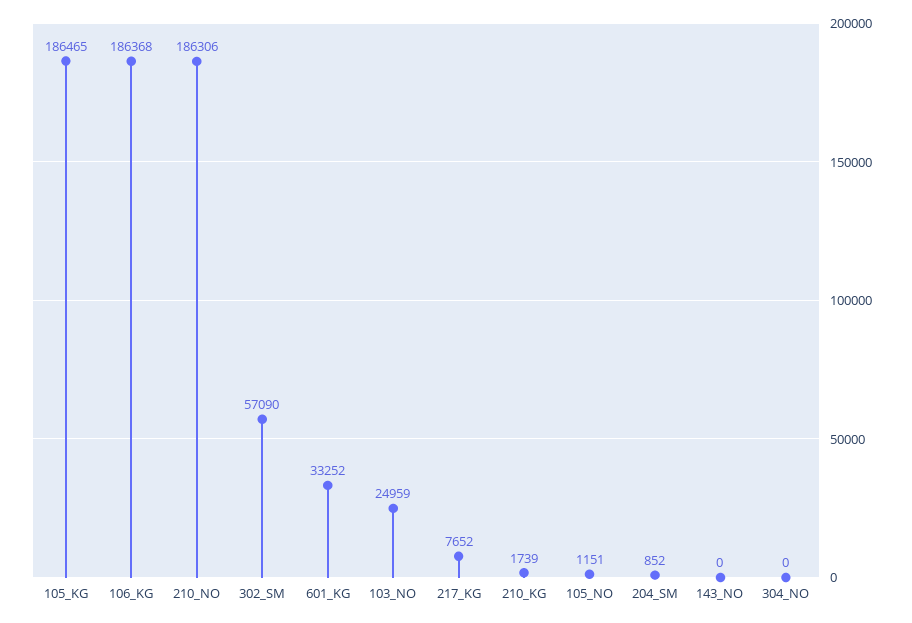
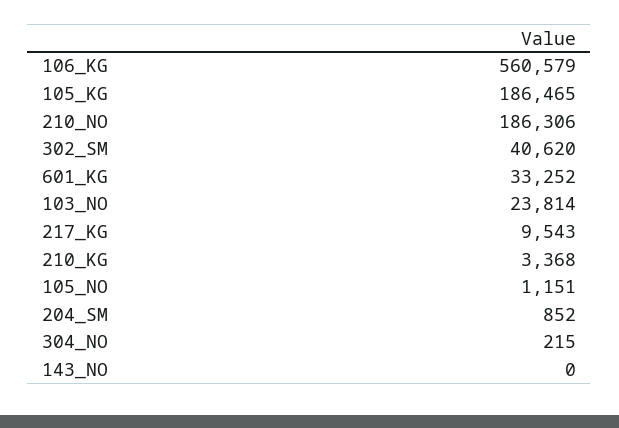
  {
    "105_KG": 186465,
-   "106_KG": 186368,
+   "106_KG": 560579,
    "210_NO": 186306,
-   "302_SM": 57090,
+   "302_SM": 40620,
    "601_KG": 33252,
-   "103_NO": 24959,
+   "103_NO": 23814,
-   "217_KG": 7652,
+   "217_KG": 9543,
-   "210_KG": 1739,
+   "210_KG": 3368,
    "105_NO": 1151,
    "204_SM": 852,
    "143_NO": 0,
-   "304_NO": 0
+   "304_NO": 215
  }

